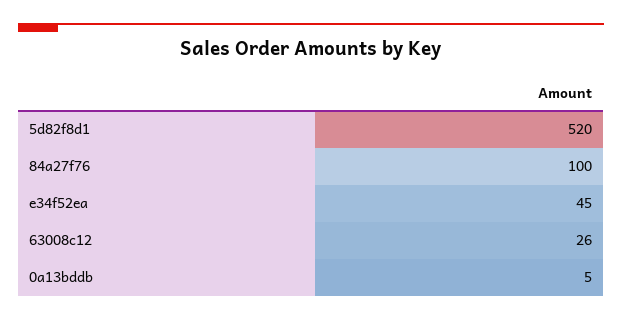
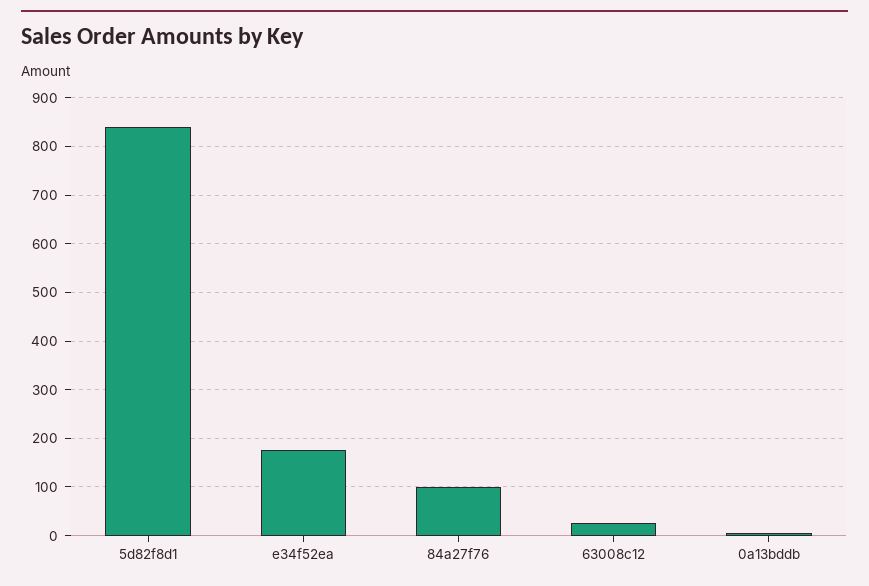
  {
-   "5d82f8d1": 520,
+   "5d82f8d1": 840,
    "84a27f76": 100,
-   "e34f52ea": 45,
+   "e34f52ea": 180,
    "63008c12": 26,
    "0a13bddb": 5
  }

